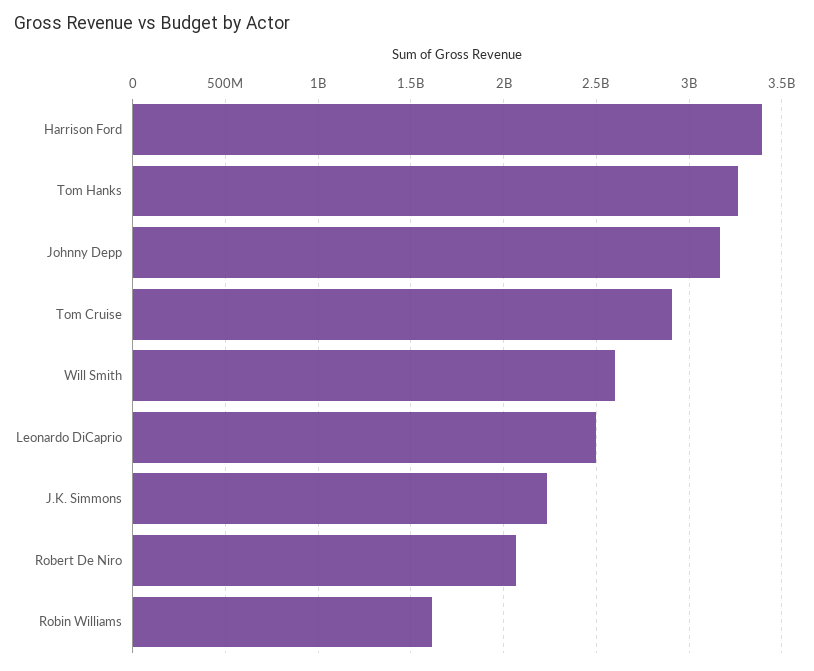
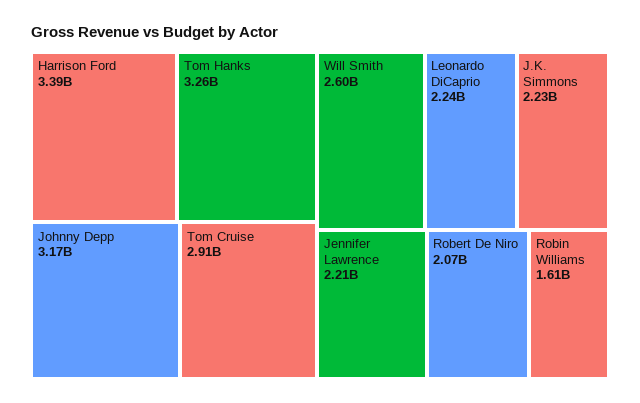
  {
    "Harrison Ford": 3390000000,
    "Tom Hanks": 3260000000,
    "Johnny Depp": 3170000000,
    "Tom Cruise": 2910000000,
    "Will Smith": 2600000000,
-   "Leonardo DiCaprio": 2500000000,
+   "Leonardo DiCaprio": 2240000000,
    "J.K. Simmons": 2230000000,
    "Robert De Niro": 2070000000,
-   "Robin Williams": 1610000000
+   "Robin Williams": 1610000000,
+   "Jennifer Lawrence": 2210000000
  }

